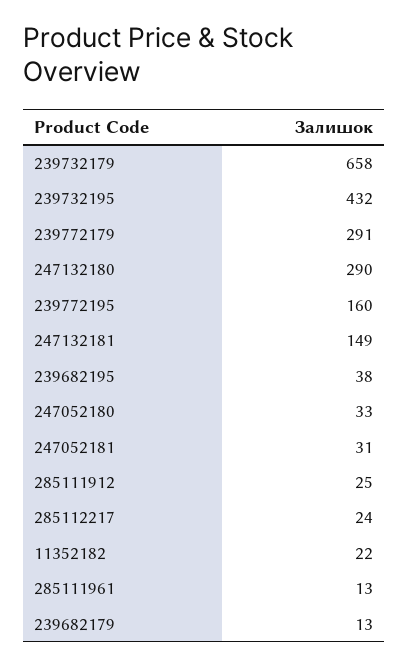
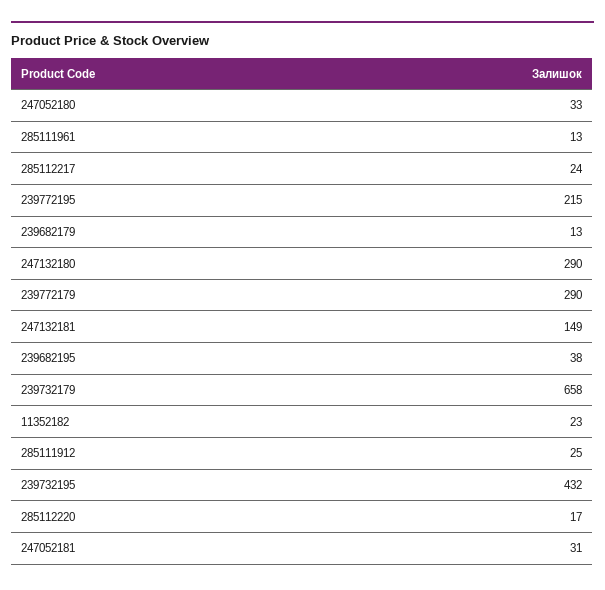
  {
    "239732179": 658,
    "239732195": 432,
-   "239772179": 291,
+   "239772179": 290,
    "247132180": 290,
-   "239772195": 160,
+   "239772195": 215,
    "247132181": 149,
    "239682195": 38,
    "247052180": 33,
    "247052181": 31,
    "285111912": 25,
    "285112217": 24,
-   "11352182": 22,
+   "11352182": 23,
    "285111961": 13,
-   "239682179": 13
+   "239682179": 13,
+   "285112220": 17
  }

